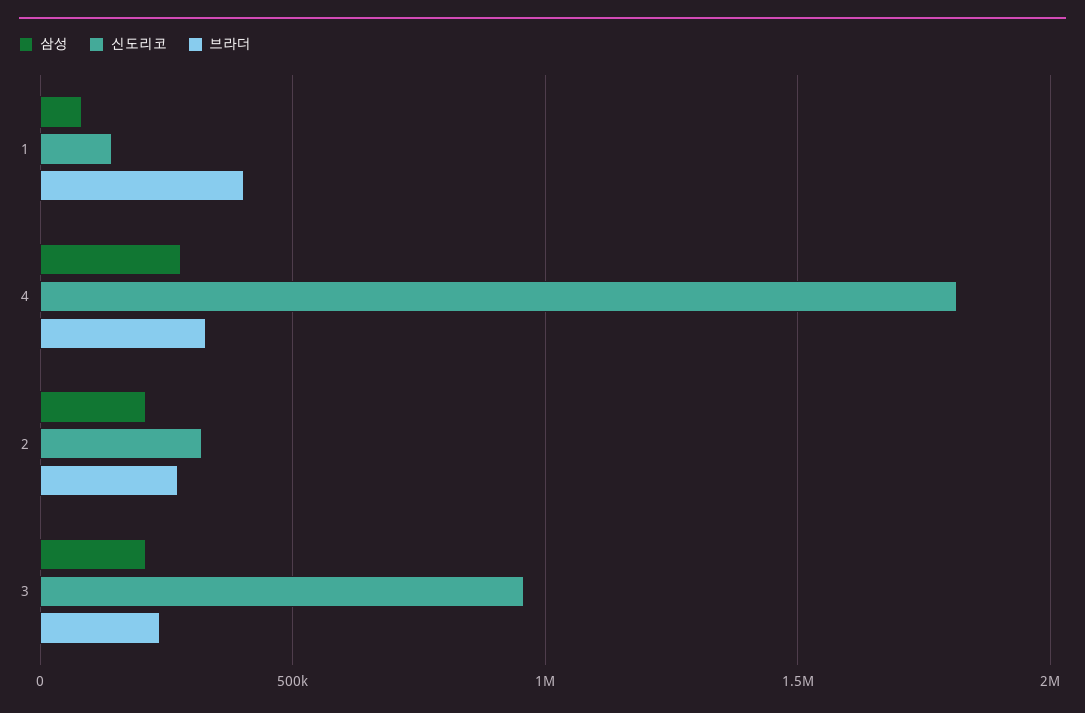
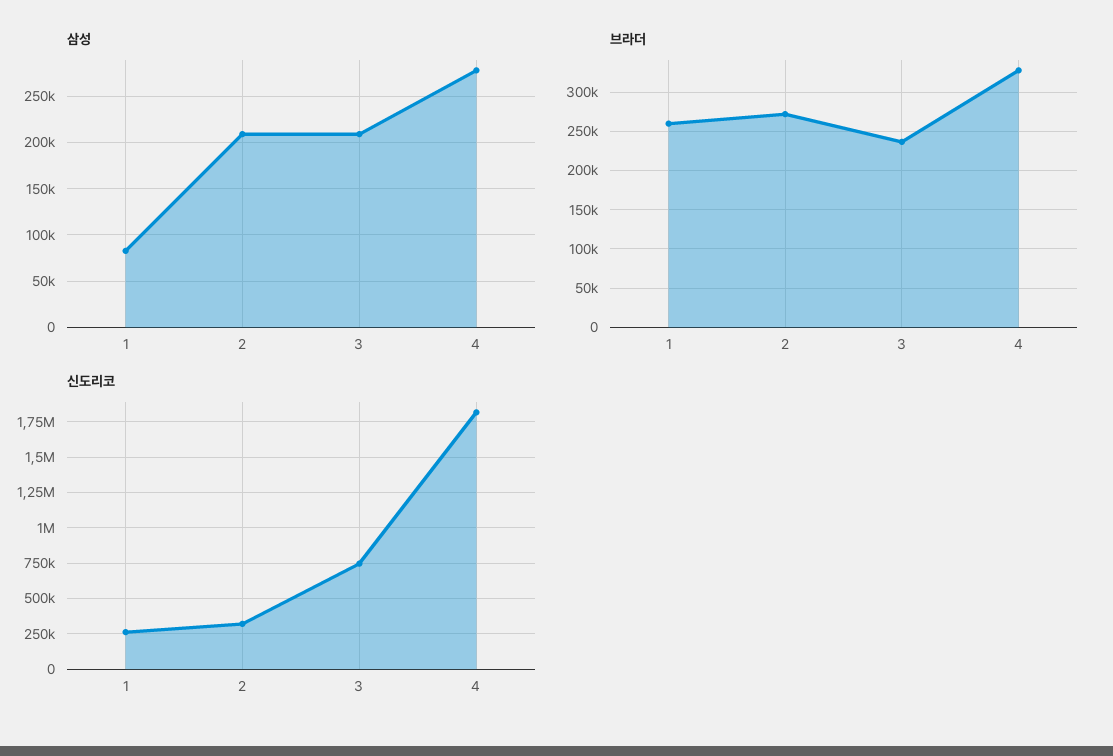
  {
    "삼성": {
      "1": 80000,
      "4": 280000,
      "2": 210000,
      "3": 210000
    },
    "신도리코": {
-     "1": 150000,
+     "1": 250000,
      "4": 1800000,
      "2": 300000,
-     "3": 950000
+     "3": 750000
    },
    "브라더": {
-     "1": 400000,
+     "1": 260000,
      "4": 330000,
      "2": 270000,
      "3": 240000
    }
  }

